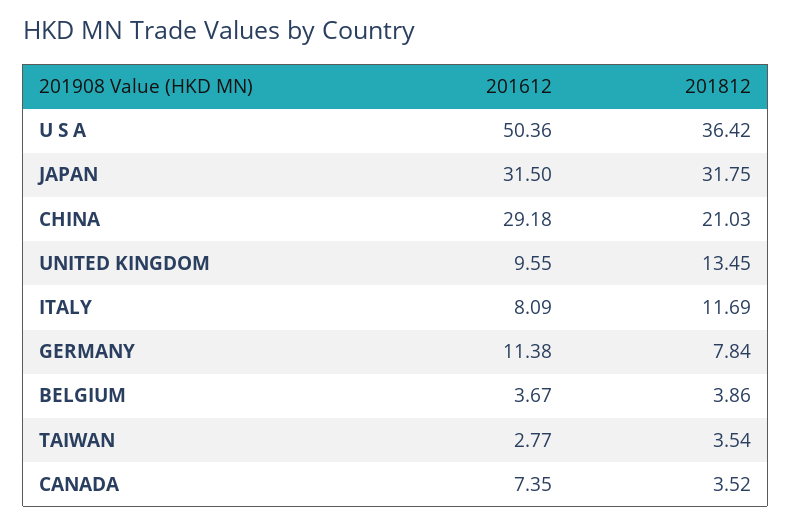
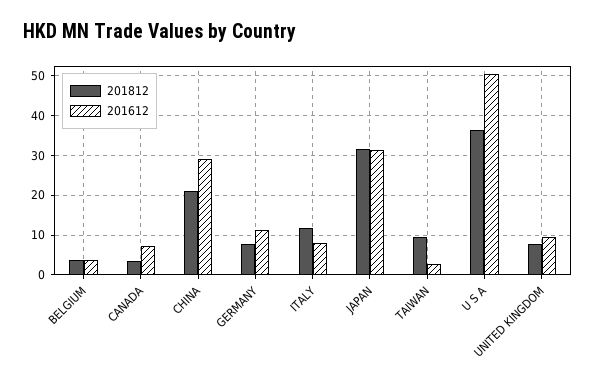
  {
    "201612": {
      "U S A": 50.36,
      "JAPAN": 31.5,
      "CHINA": 29.18,
      "UNITED KINGDOM": 9.55,
      "ITALY": 8.09,
      "GERMANY": 11.38,
      "BELGIUM": 3.67,
      "TAIWAN": 2.77,
      "CANADA": 7.35
    },
    "201812": {
      "U S A": 36.42,
      "JAPAN": 31.75,
      "CHINA": 21.03,
-     "UNITED KINGDOM": 13.45,
+     "UNITED KINGDOM": 8,
      "ITALY": 11.69,
      "GERMANY": 7.84,
      "BELGIUM": 3.86,
-     "TAIWAN": 3.54,
+     "TAIWAN": 10,
      "CANADA": 3.52
    }
  }

